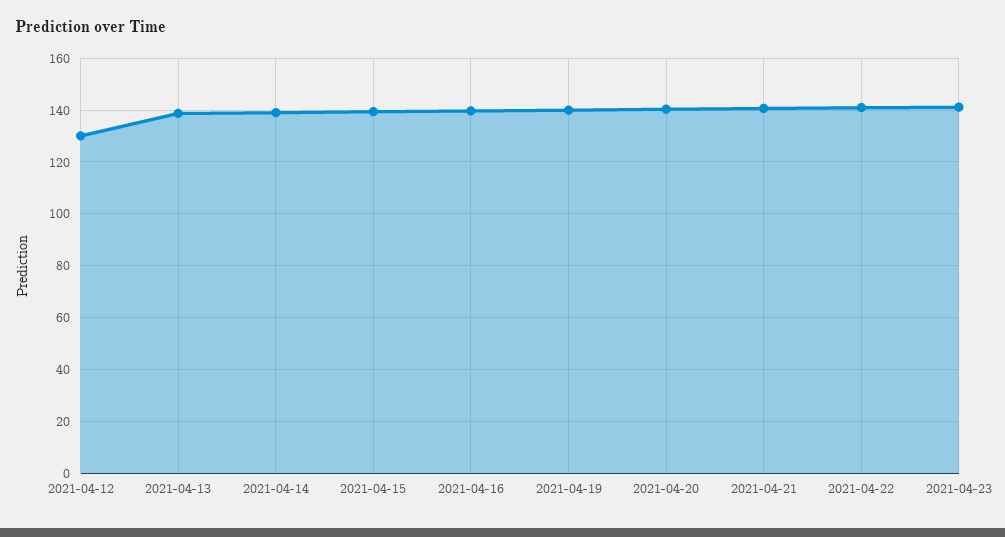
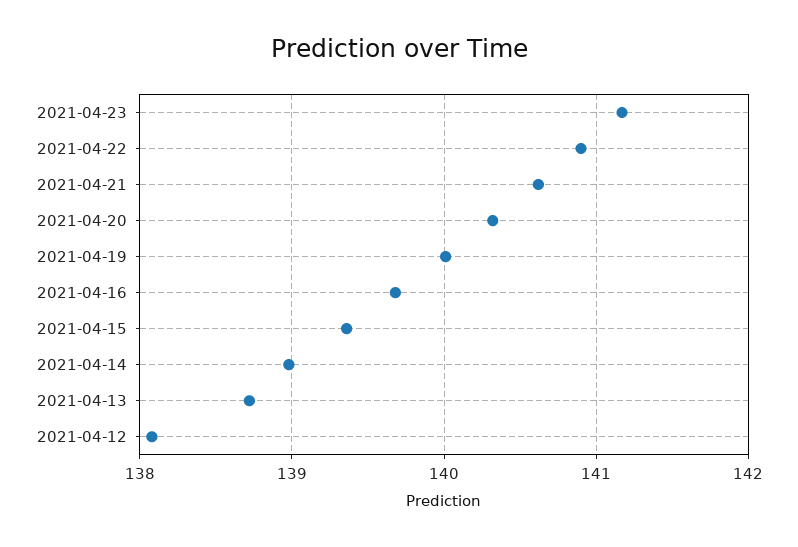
  {
-   "2021-04-12": 130,
+   "2021-04-12": 138.1,
    "2021-04-13": 138.7,
    "2021-04-14": 139,
    "2021-04-15": 139.4,
    "2021-04-16": 139.7,
    "2021-04-19": 140,
    "2021-04-20": 140.3,
    "2021-04-21": 140.6,
    "2021-04-22": 140.9,
    "2021-04-23": 141.2
  }

